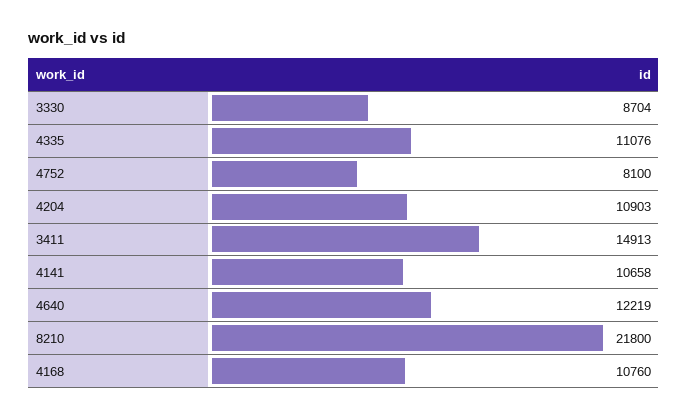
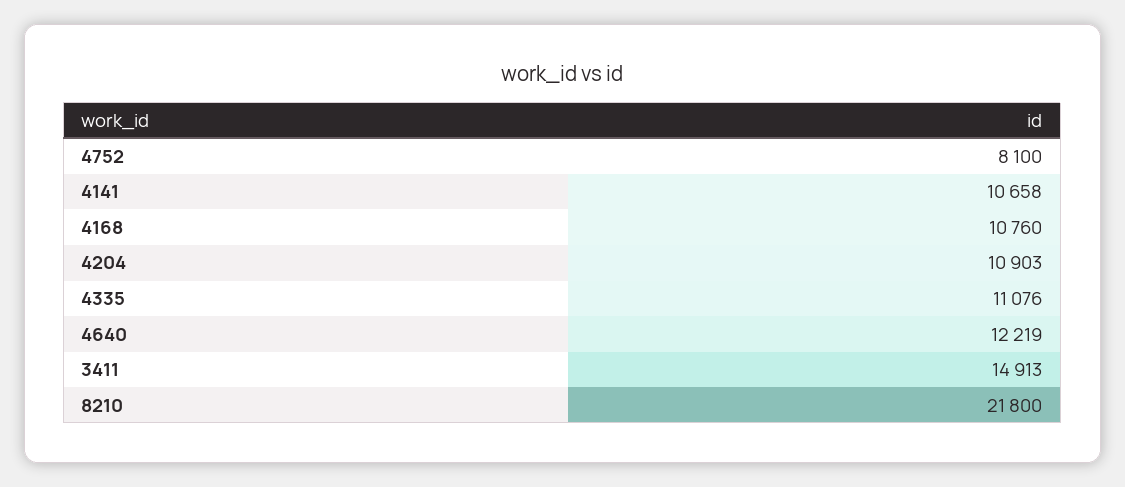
  {
-   "3330": 8704,
    "4335": 11076,
    "4752": 8100,
    "4204": 10903,
    "3411": 14913,
    "4141": 10658,
    "4640": 12219,
    "8210": 21800,
    "4168": 10760
  }

